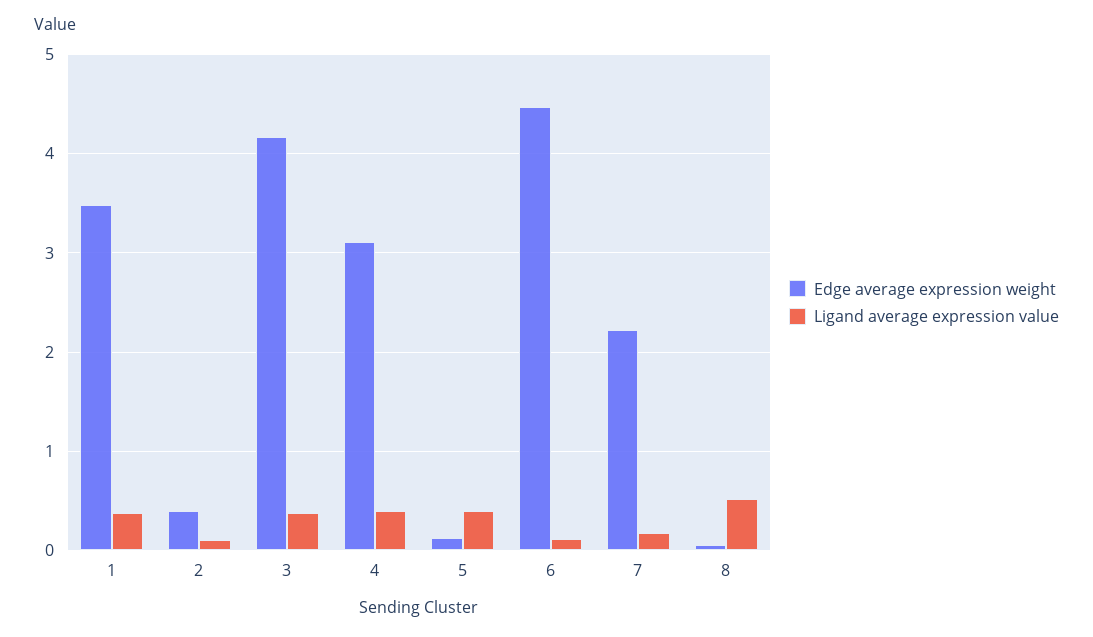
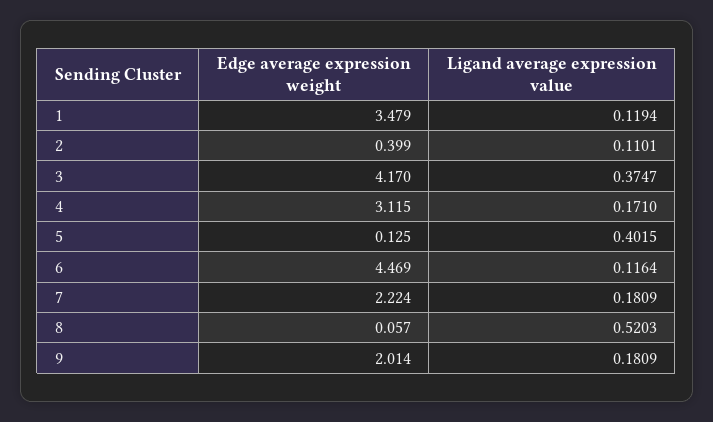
  {
    "Edge average expression weight": {
      "1": 3.479,
      "2": 0.399,
      "3": 4.17,
      "4": 3.115,
      "5": 0.125,
      "6": 4.469,
      "7": 2.224,
-     "8": 0.057
+     "8": 0.057,
+     "9": 2.014
    },
    "Ligand average expression value": {
-     "1": 0.4,
+     "1": 0.1194,
      "2": 0.1101,
      "3": 0.3747,
-     "4": 0.4,
+     "4": 0.171,
      "5": 0.4015,
      "6": 0.1164,
      "7": 0.1809,
-     "8": 0.5203
+     "8": 0.5203,
+     "9": 0.1809
    }
  }

